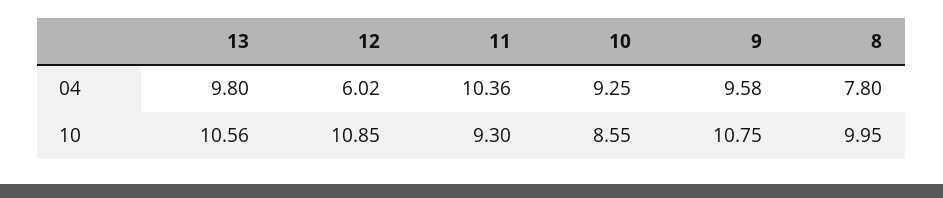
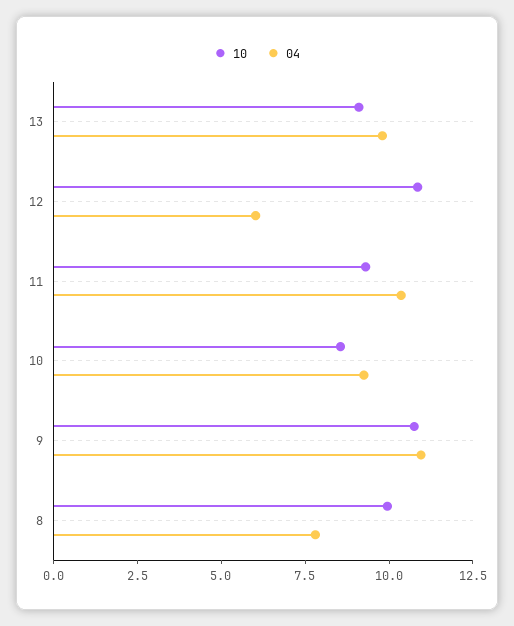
  {
    "04": {
      "13": 9.8,
      "12": 6.02,
      "11": 10.36,
      "10": 9.25,
-     "9": 9.58,
+     "9": 11,
      "8": 7.8
    },
    "10": {
-     "13": 10.56,
+     "13": 9,
      "12": 10.85,
      "11": 9.3,
      "10": 8.55,
      "9": 10.75,
      "8": 9.95
    }
  }

